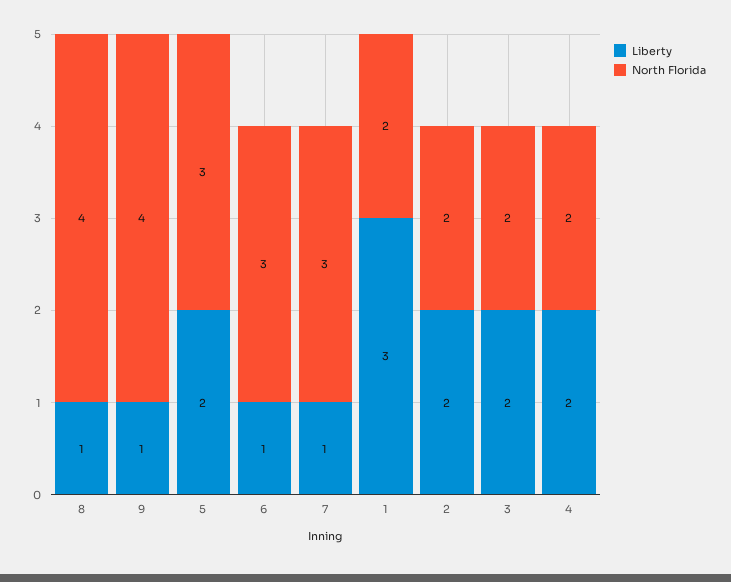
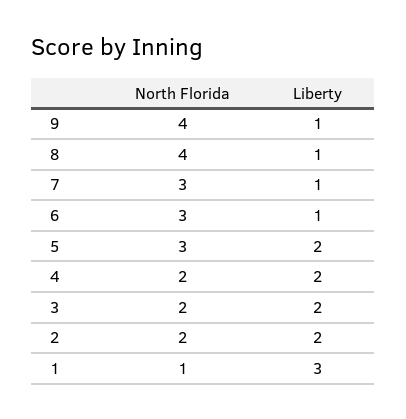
  {
    "Liberty": {
      "8": 1,
      "9": 1,
      "5": 2,
      "6": 1,
      "7": 1,
      "1": 3,
      "2": 2,
      "3": 2,
      "4": 2
    },
    "North Florida": {
      "8": 4,
      "9": 4,
      "5": 3,
      "6": 3,
      "7": 3,
-     "1": 2,
+     "1": 1,
      "2": 2,
      "3": 2,
      "4": 2
    }
  }

